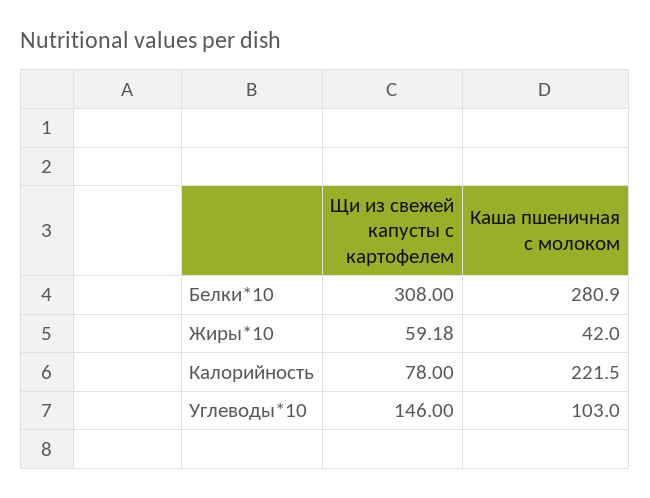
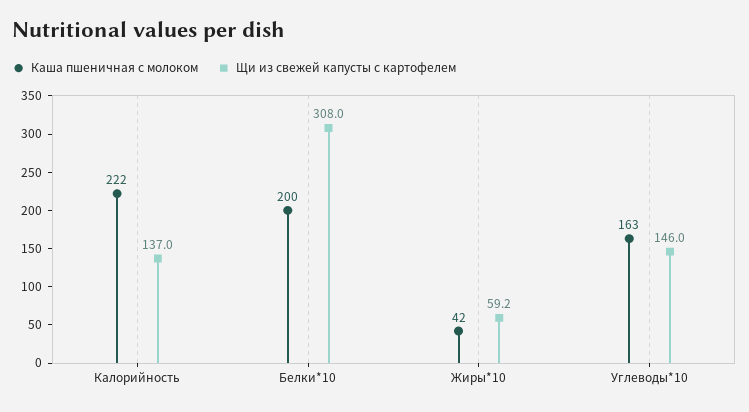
  {
    "Щи из свежей капусты с картофелем": {
      "Белки*10": 308,
      "Жиры*10": 59.18,
-     "Калорийность": 78,
+     "Калорийность": 137,
      "Углеводы*10": 146
    },
    "Каша пшеничная с молоком": {
-     "Белки*10": 280.9,
+     "Белки*10": 200,
      "Жиры*10": 42,
      "Калорийность": 221.5,
-     "Углеводы*10": 103
+     "Углеводы*10": 163
    }
  }

